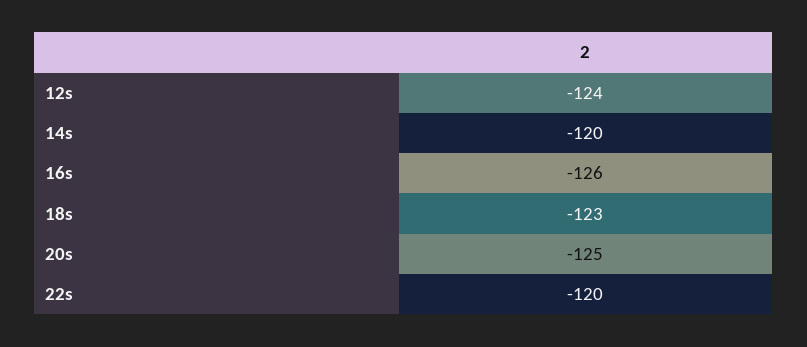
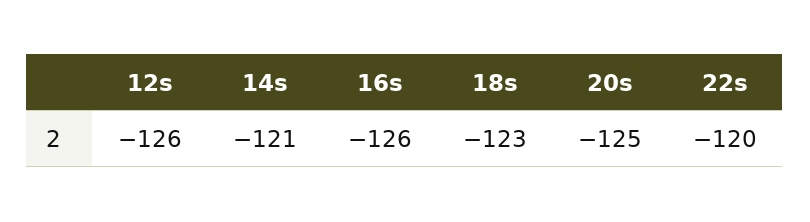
  {
-   "12s": -124,
+   "12s": -126,
-   "14s": -120,
+   "14s": -121,
    "16s": -126,
    "18s": -123,
    "20s": -125,
    "22s": -120
  }

